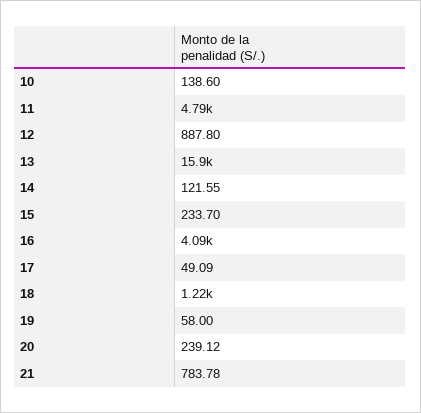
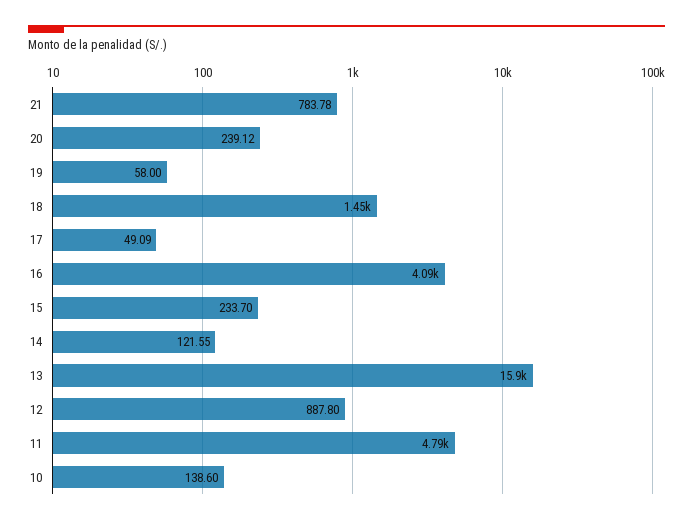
  {
    "10": 138.6,
    "11": 4790,
    "12": 887.8,
    "13": 15900,
    "14": 121.55,
    "15": 233.7,
    "16": 4090,
    "17": 49.09,
-   "18": 1220,
+   "18": 1450,
    "19": 58,
    "20": 239.12,
    "21": 783.78
  }

